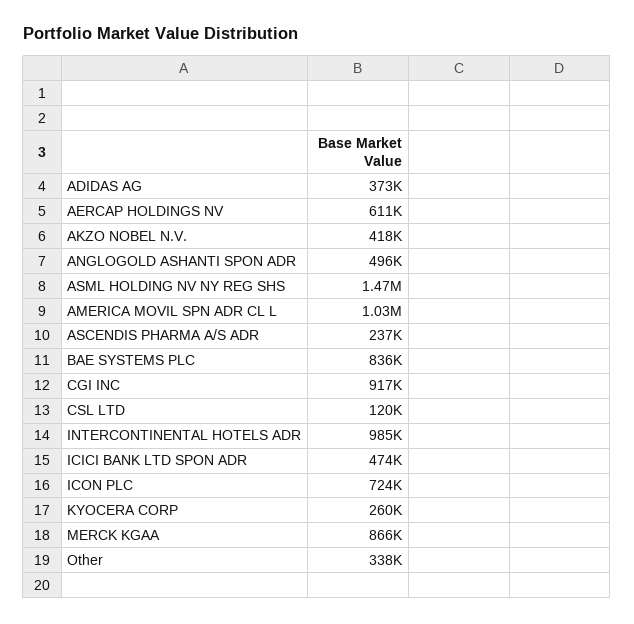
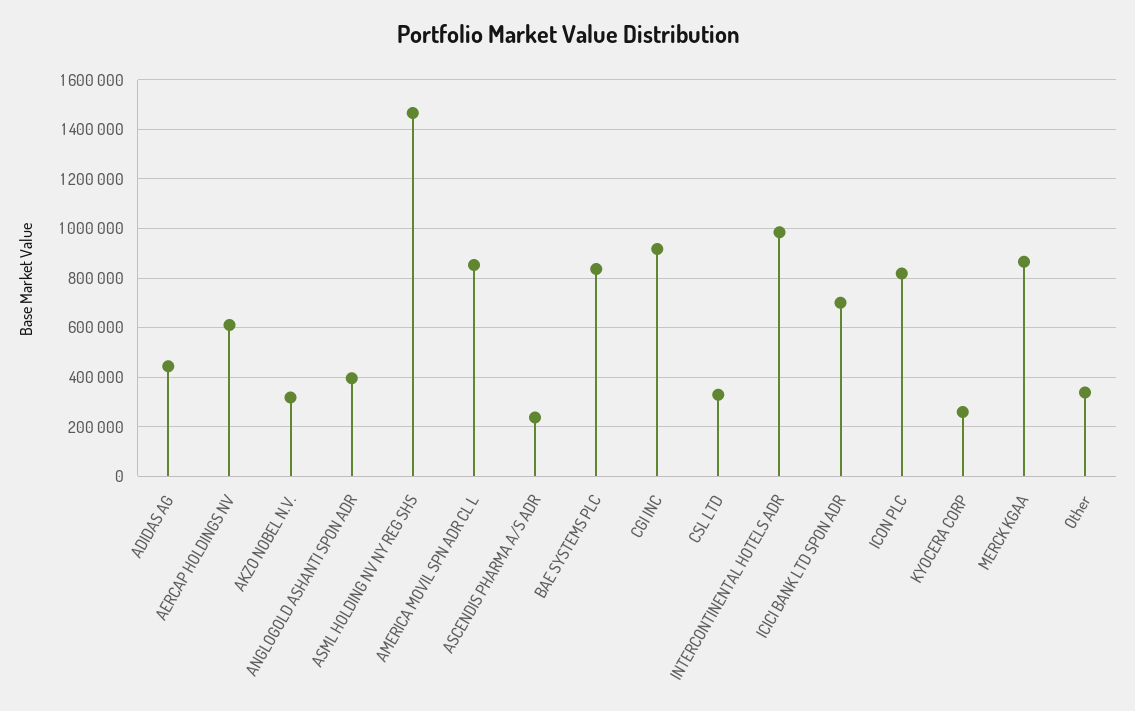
  {
-   "ADIDAS AG": 373000,
+   "ADIDAS AG": 450000,
    "AERCAP HOLDINGS NV": 611000,
-   "AKZO NOBEL N.V.": 418000,
+   "AKZO NOBEL N.V.": 325000,
-   "ANGLOGOLD ASHANTI SPON ADR": 496000,
+   "ANGLOGOLD ASHANTI SPON ADR": 400000,
    "ASML HOLDING NV NY REG SHS": 1470000,
-   "AMERICA MOVIL SPN ADR CL L": 1030000,
+   "AMERICA MOVIL SPN ADR CL L": 850000,
    "ASCENDIS PHARMA A/S ADR": 237000,
    "BAE SYSTEMS PLC": 836000,
    "CGI INC": 917000,
-   "CSL LTD": 120000,
+   "CSL LTD": 325000,
    "INTERCONTINENTAL HOTELS ADR": 985000,
-   "ICICI BANK LTD SPON ADR": 474000,
+   "ICICI BANK LTD SPON ADR": 700000,
-   "ICON PLC": 724000,
+   "ICON PLC": 825000,
    "KYOCERA CORP": 260000,
    "MERCK KGAA": 866000,
    "Other": 338000
  }

